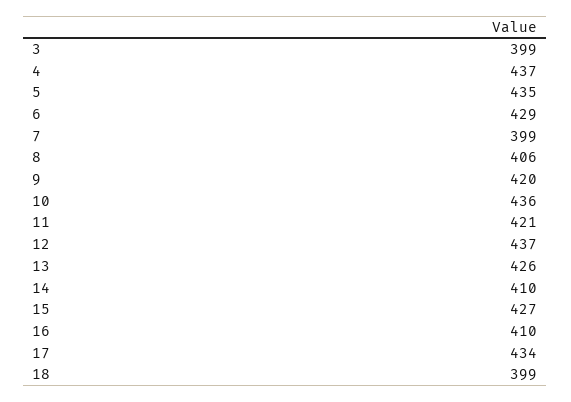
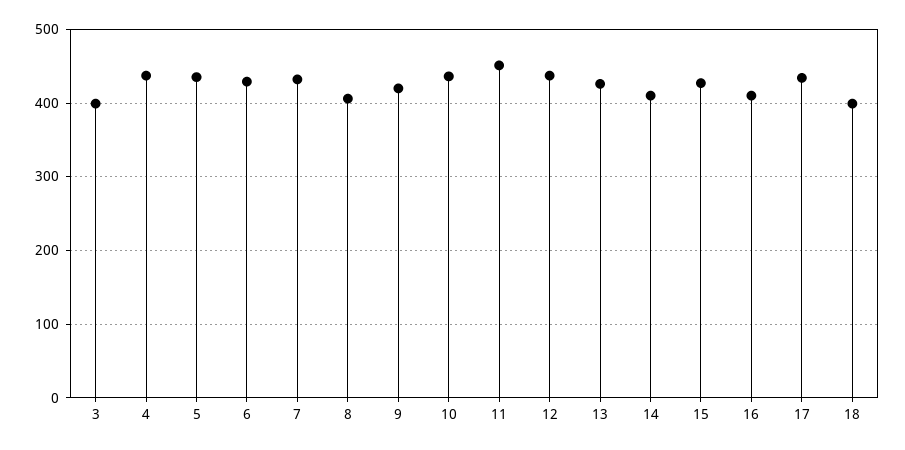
  {
    "3": 399,
    "4": 437,
    "5": 435,
    "6": 429,
-   "7": 399,
+   "7": 430,
    "8": 406,
    "9": 420,
    "10": 436,
-   "11": 421,
+   "11": 450,
    "12": 437,
    "13": 426,
    "14": 410,
    "15": 427,
    "16": 410,
    "17": 434,
    "18": 399
  }

